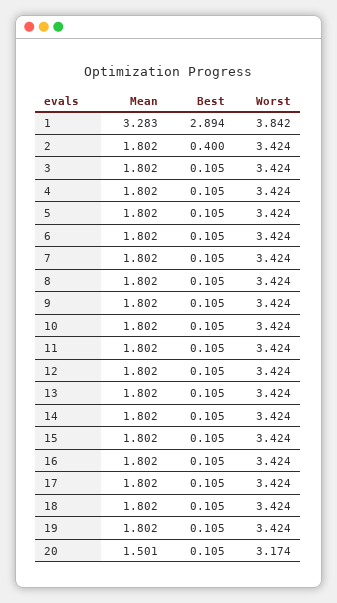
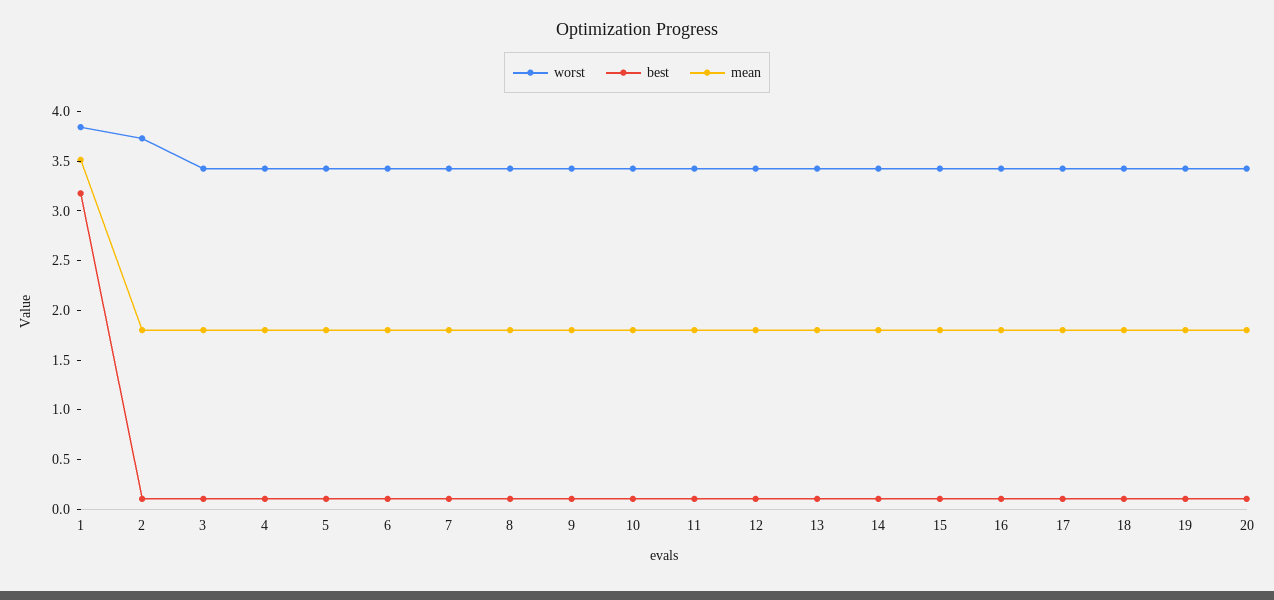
  {
    "Mean": {
-     "1": 3.283,
+     "1": 3.5,
      "2": 1.802,
      "3": 1.802,
      "4": 1.802,
      "5": 1.802,
      "6": 1.802,
      "7": 1.802,
      "8": 1.802,
      "9": 1.802,
      "10": 1.802,
      "11": 1.802,
      "12": 1.802,
      "13": 1.802,
      "14": 1.802,
      "15": 1.802,
      "16": 1.802,
      "17": 1.802,
      "18": 1.802,
      "19": 1.802,
-     "20": 1.501
+     "20": 1.8
    },
    "Best": {
-     "1": 2.894,
+     "1": 3.2,
-     "2": 0.4,
+     "2": 0.1,
      "3": 0.105,
      "4": 0.105,
      "5": 0.105,
      "6": 0.105,
      "7": 0.105,
      "8": 0.105,
      "9": 0.105,
      "10": 0.105,
      "11": 0.105,
      "12": 0.105,
      "13": 0.105,
      "14": 0.105,
      "15": 0.105,
      "16": 0.105,
      "17": 0.105,
      "18": 0.105,
      "19": 0.105,
      "20": 0.105
    },
    "Worst": {
      "1": 3.842,
-     "2": 3.424,
+     "2": 3.7,
      "3": 3.424,
      "4": 3.424,
      "5": 3.424,
      "6": 3.424,
      "7": 3.424,
      "8": 3.424,
      "9": 3.424,
      "10": 3.424,
      "11": 3.424,
      "12": 3.424,
      "13": 3.424,
      "14": 3.424,
      "15": 3.424,
      "16": 3.424,
      "17": 3.424,
      "18": 3.424,
      "19": 3.424,
-     "20": 3.174
+     "20": 3.4
    }
  }

